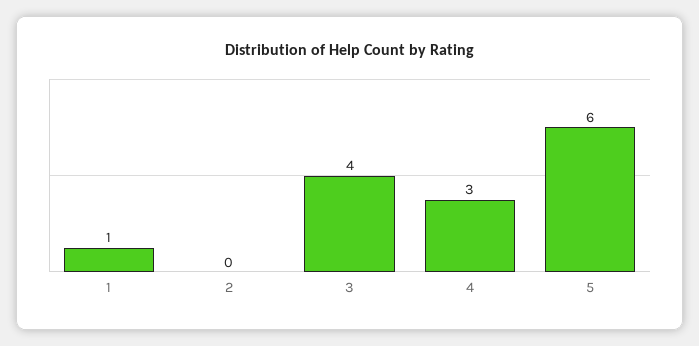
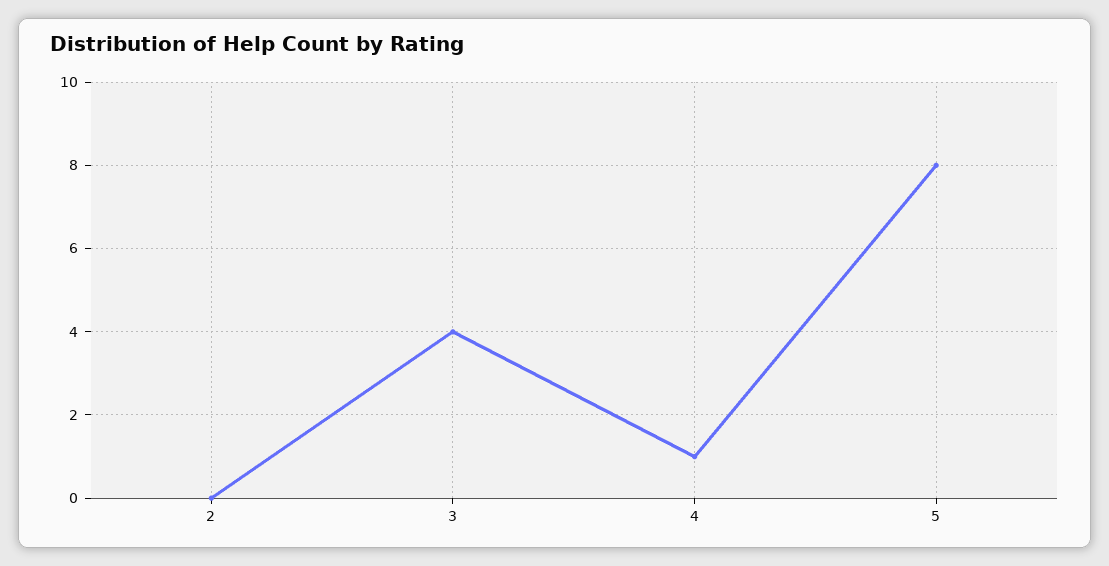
  {
-   "1": 1,
    "2": 0,
    "3": 4,
-   "4": 3,
+   "4": 1,
-   "5": 6
+   "5": 8
  }

